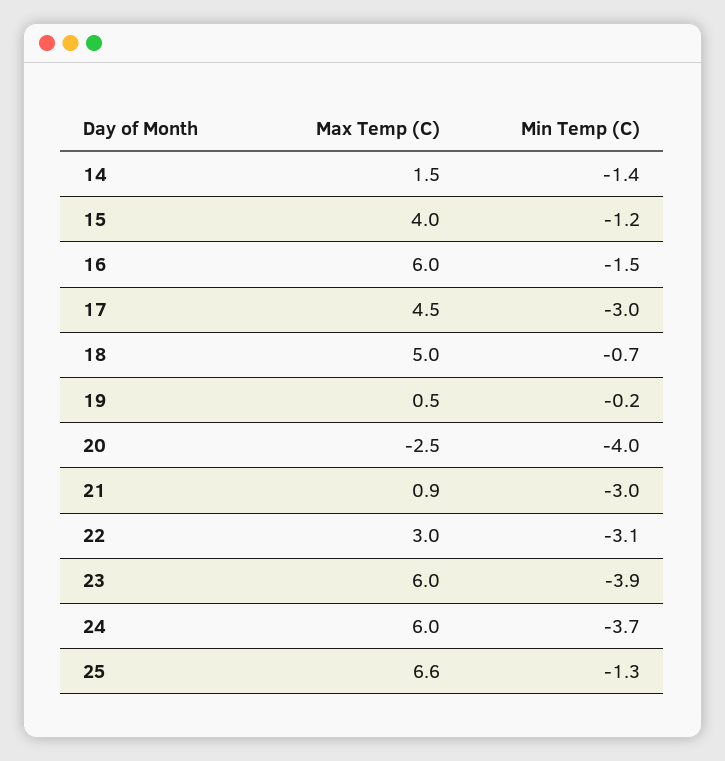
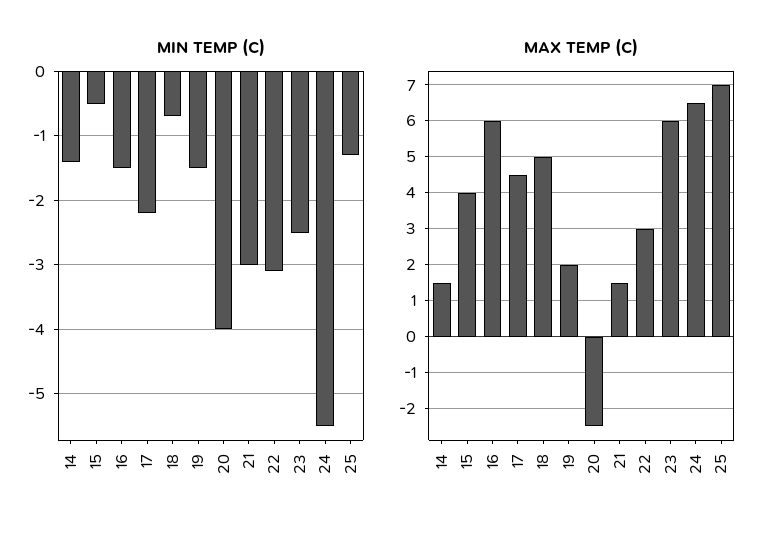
  {
    "Max Temp (C)": {
      "14": 1.5,
      "15": 4,
      "16": 6,
      "17": 4.5,
      "18": 5,
-     "19": 0.5,
+     "19": 2,
      "20": -2.5,
-     "21": 0.9,
+     "21": 1.5,
      "22": 3,
      "23": 6,
-     "24": 6,
+     "24": 6.5,
-     "25": 6.6
+     "25": 7
    },
    "Min Temp (C)": {
      "14": -1.4,
-     "15": -1.2,
+     "15": -0.5,
      "16": -1.5,
-     "17": -3,
+     "17": -2.2,
      "18": -0.7,
-     "19": -0.2,
+     "19": -1.5,
      "20": -4,
      "21": -3,
      "22": -3.1,
-     "23": -3.9,
+     "23": -2.5,
-     "24": -3.7,
+     "24": -5.5,
      "25": -1.3
    }
  }

